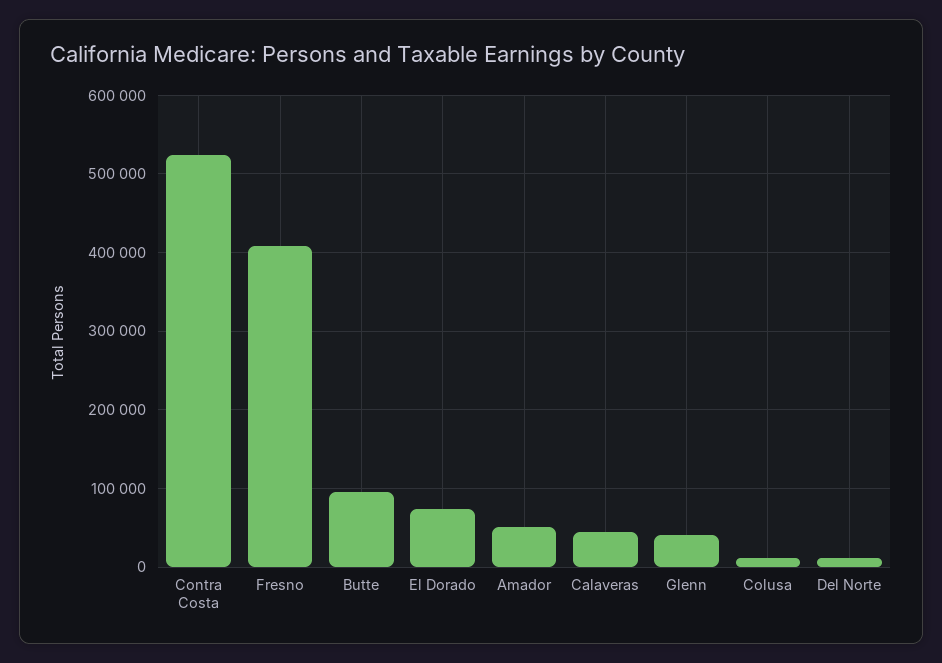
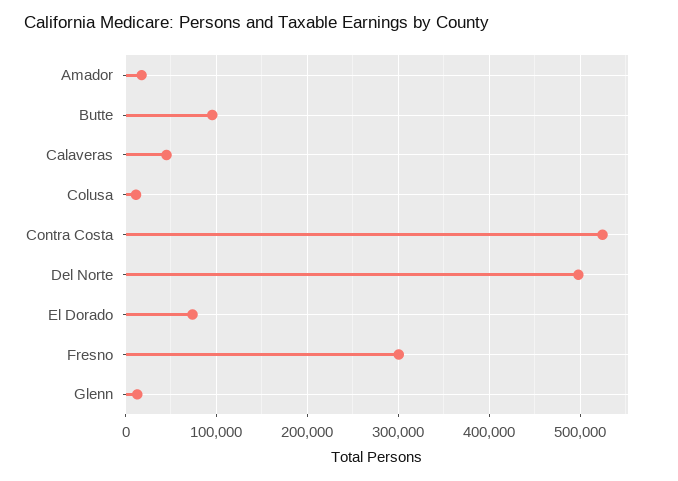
  {
    "Contra Costa": 520000,
-   "Fresno": 410000,
+   "Fresno": 300000,
    "Butte": 100000,
    "El Dorado": 70000,
-   "Amador": 50000,
+   "Amador": 20000,
    "Calaveras": 50000,
-   "Glenn": 40000,
+   "Glenn": 10000,
    "Colusa": 10000,
-   "Del Norte": 10000
+   "Del Norte": 500000
  }

